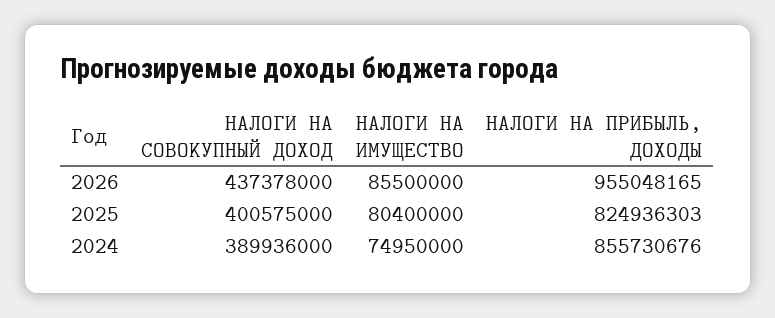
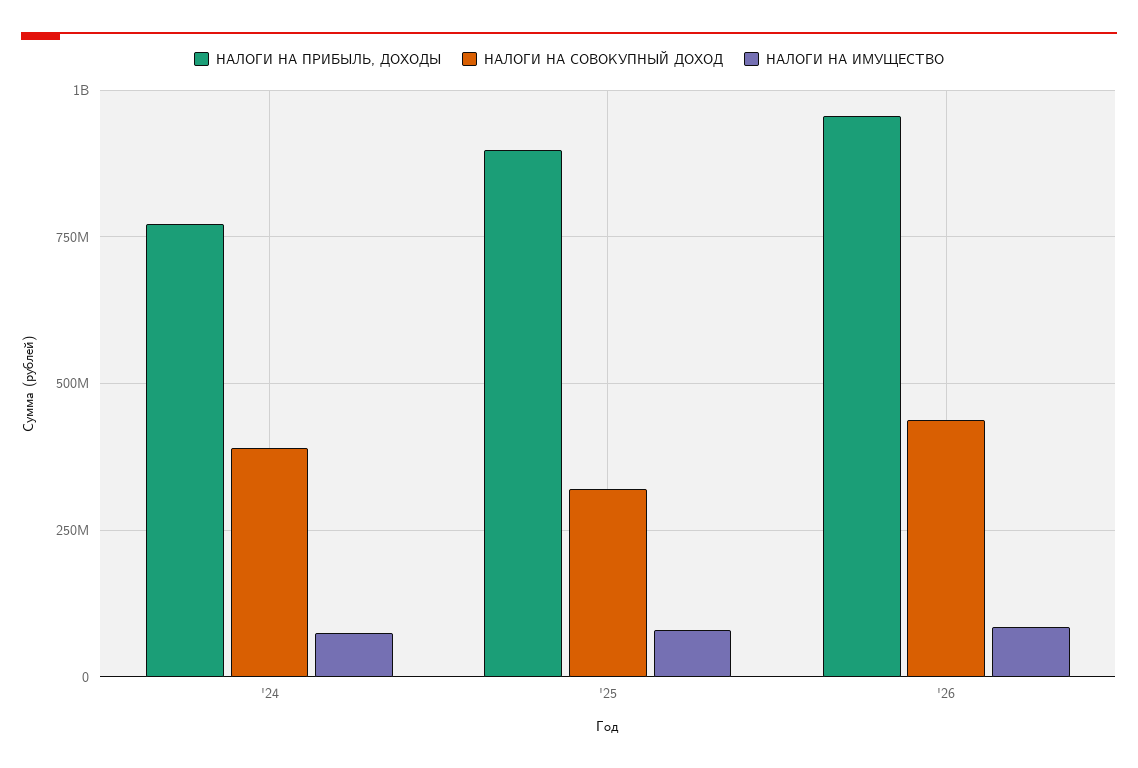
  {
    "НАЛОГИ НА СОВОКУПНЫЙ ДОХОД": {
      "2026": 437378000,
-     "2025": 400575000,
+     "2025": 325000000,
      "2024": 389936000
    },
    "НАЛОГИ НА ИМУЩЕСТВО": {
      "2026": 85500000,
      "2025": 80400000,
      "2024": 74950000
    },
    "НАЛОГИ НА ПРИБЫЛЬ, ДОХОДЫ": {
      "2026": 955048165,
-     "2025": 824936303,
+     "2025": 900000000,
-     "2024": 855730676
+     "2024": 775000000
    }
  }

